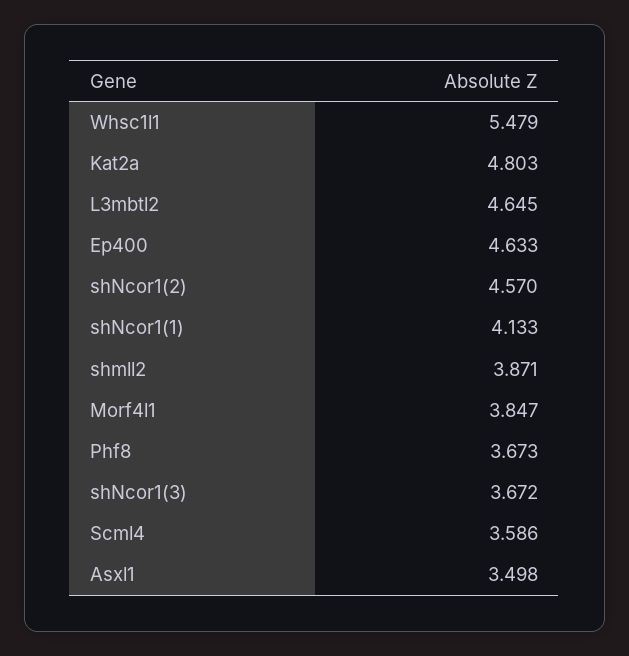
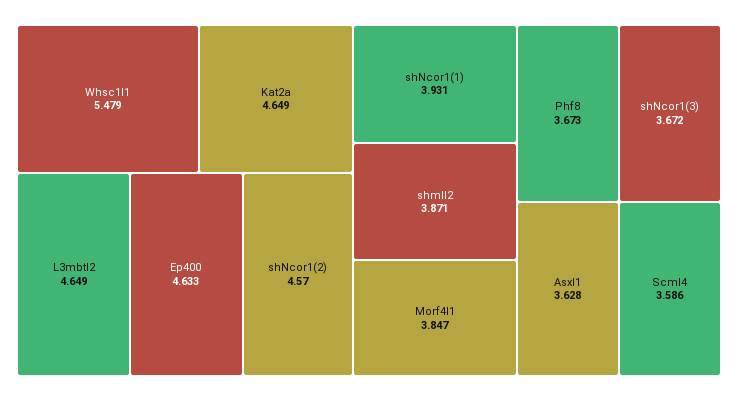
  {
    "Whsc1l1": 5.479,
-   "Kat2a": 4.803,
+   "Kat2a": 4.649,
-   "L3mbtl2": 4.645,
+   "L3mbtl2": 4.649,
    "Ep400": 4.633,
    "shNcor1(2)": 4.57,
-   "shNcor1(1)": 4.133,
+   "shNcor1(1)": 3.931,
    "shmll2": 3.871,
    "Morf4l1": 3.847,
    "Phf8": 3.673,
    "shNcor1(3)": 3.672,
    "Scml4": 3.586,
-   "Asxl1": 3.498
+   "Asxl1": 3.628
  }

